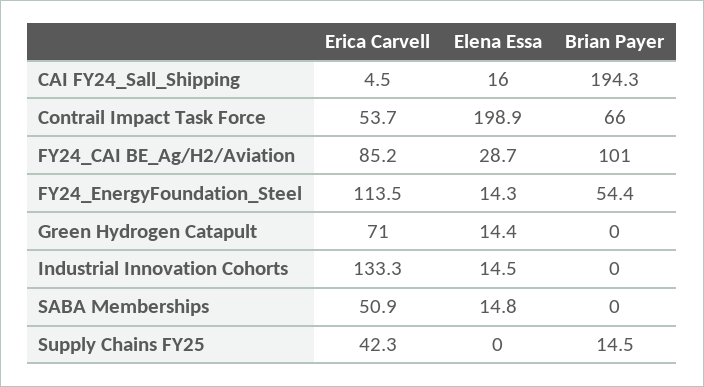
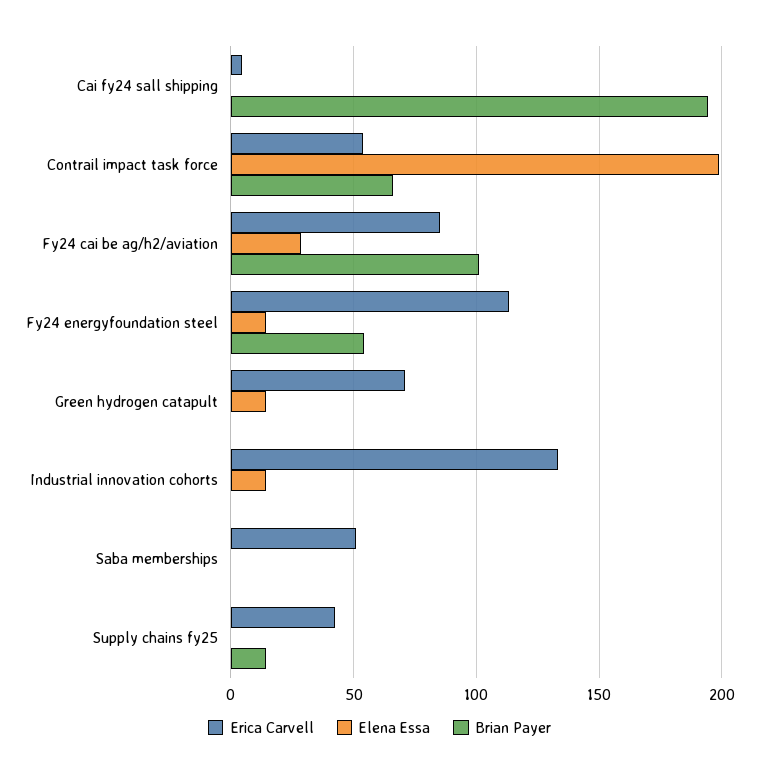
  {
    "Erica Carvell": {
      "CAI FY24_Sall_Shipping": 4.5,
      "Contrail Impact Task Force": 53.7,
      "FY24_CAI BE_Ag/H2/Aviation": 85.2,
      "FY24_EnergyFoundation_Steel": 113.5,
      "Green Hydrogen Catapult": 71,
      "Industrial Innovation Cohorts": 133.3,
      "SABA Memberships": 50.9,
      "Supply Chains FY25": 42.3
    },
    "Elena Essa": {
-     "CAI FY24_Sall_Shipping": 16,
+     "CAI FY24_Sall_Shipping": 0,
      "Contrail Impact Task Force": 198.9,
      "FY24_CAI BE_Ag/H2/Aviation": 28.7,
      "FY24_EnergyFoundation_Steel": 14.3,
      "Green Hydrogen Catapult": 14.4,
      "Industrial Innovation Cohorts": 14.5,
-     "SABA Memberships": 14.8,
+     "SABA Memberships": 0,
      "Supply Chains FY25": 0
    },
    "Brian Payer": {
      "CAI FY24_Sall_Shipping": 194.3,
      "Contrail Impact Task Force": 66,
      "FY24_CAI BE_Ag/H2/Aviation": 101,
      "FY24_EnergyFoundation_Steel": 54.4,
      "Green Hydrogen Catapult": 0,
      "Industrial Innovation Cohorts": 0,
      "SABA Memberships": 0,
      "Supply Chains FY25": 14.5
    }
  }

